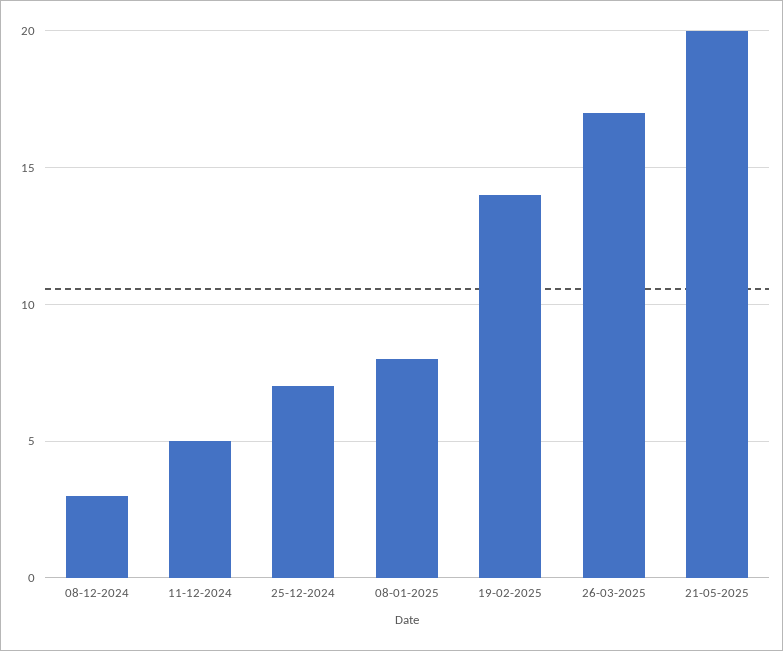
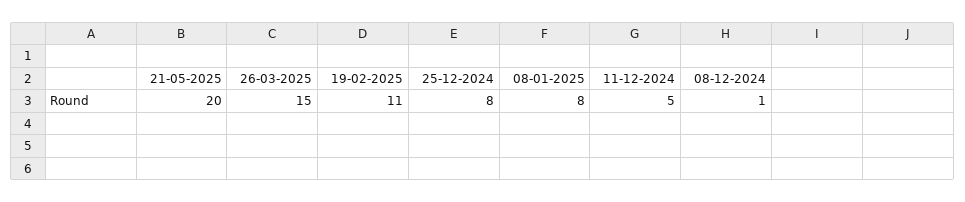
  {
-   "08-12-2024": 3,
+   "08-12-2024": 1,
    "11-12-2024": 5,
-   "25-12-2024": 7,
+   "25-12-2024": 8,
    "08-01-2025": 8,
-   "19-02-2025": 14,
+   "19-02-2025": 11,
-   "26-03-2025": 17,
+   "26-03-2025": 15,
    "21-05-2025": 20
  }

